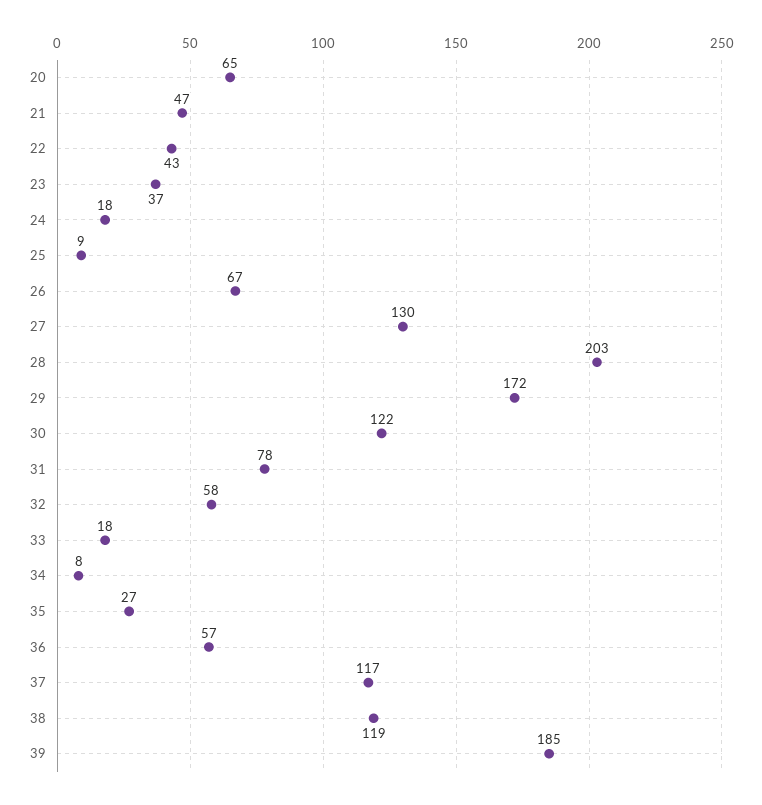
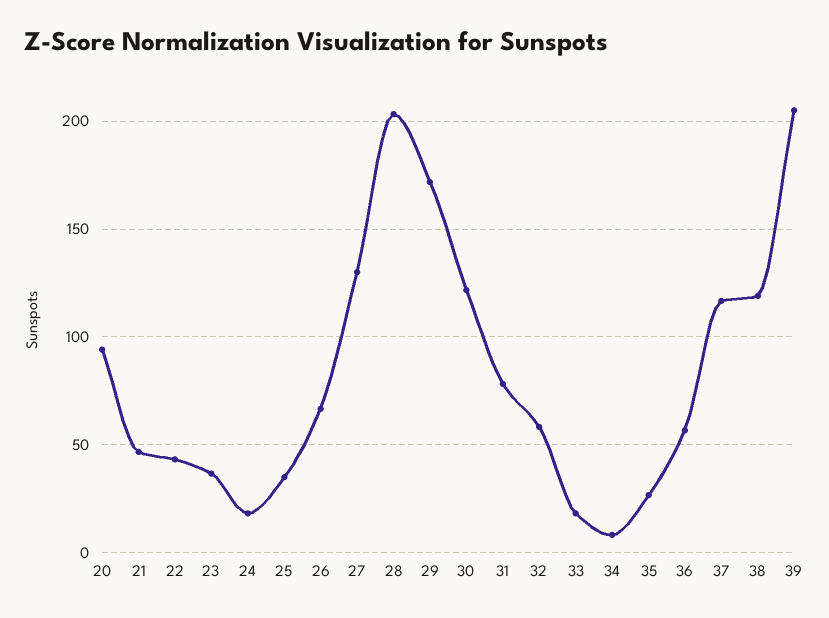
  {
-   "20": 65,
+   "20": 95,
    "21": 47,
    "22": 43,
    "23": 37,
    "24": 18,
-   "25": 9,
+   "25": 35,
    "26": 67,
    "27": 130,
    "28": 203,
    "29": 172,
    "30": 122,
    "31": 78,
    "32": 58,
    "33": 18,
    "34": 8,
    "35": 27,
    "36": 57,
    "37": 117,
    "38": 119,
-   "39": 185
+   "39": 205
  }

